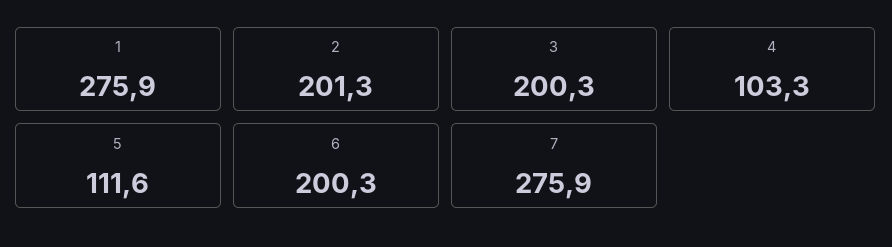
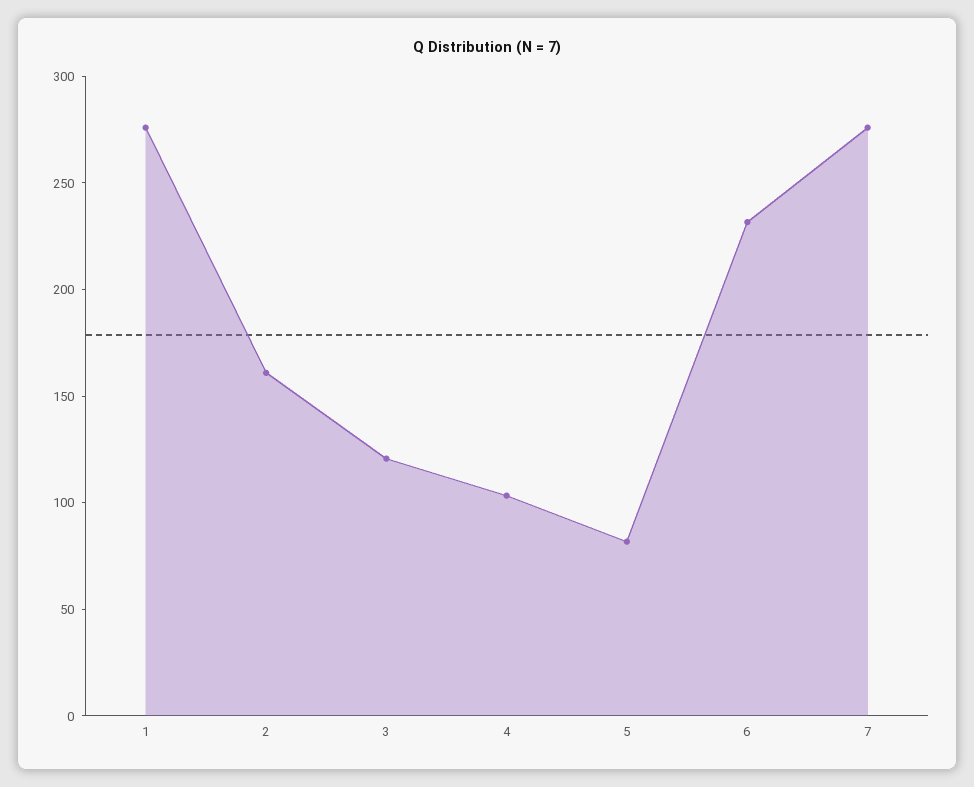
  {
    "1": 275.9,
-   "2": 201.3,
+   "2": 160,
-   "3": 200.3,
+   "3": 120,
    "4": 103.3,
-   "5": 111.6,
+   "5": 80,
-   "6": 200.3,
+   "6": 230,
    "7": 275.9
  }

